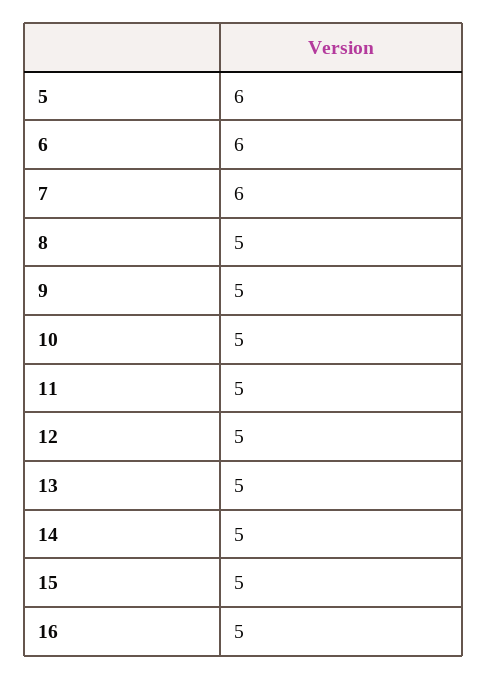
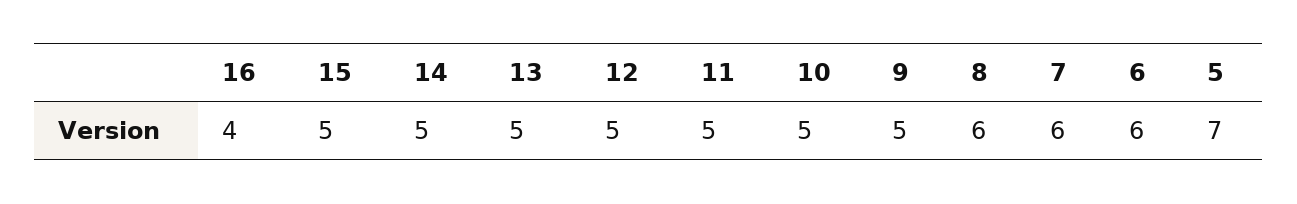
  {
-   "5": 6,
+   "5": 7,
    "6": 6,
    "7": 6,
-   "8": 5,
+   "8": 6,
    "9": 5,
    "10": 5,
    "11": 5,
    "12": 5,
    "13": 5,
    "14": 5,
    "15": 5,
-   "16": 5
+   "16": 4
  }

